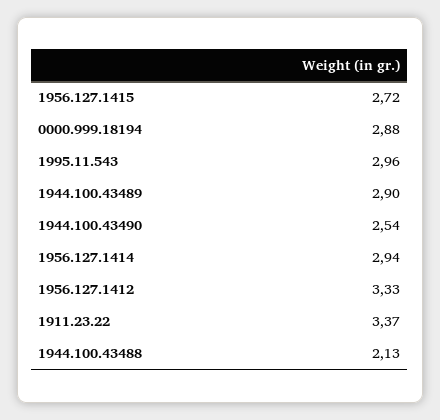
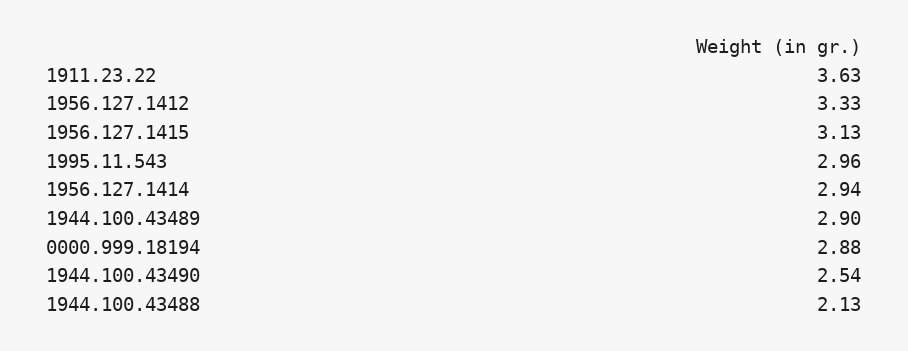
  {
-   "1956.127.1415": 2.72,
+   "1956.127.1415": 3.13,
    "0000.999.18194": 2.88,
    "1995.11.543": 2.96,
    "1944.100.43489": 2.9,
    "1944.100.43490": 2.54,
    "1956.127.1414": 2.94,
    "1956.127.1412": 3.33,
-   "1911.23.22": 3.37,
+   "1911.23.22": 3.63,
    "1944.100.43488": 2.13
  }

